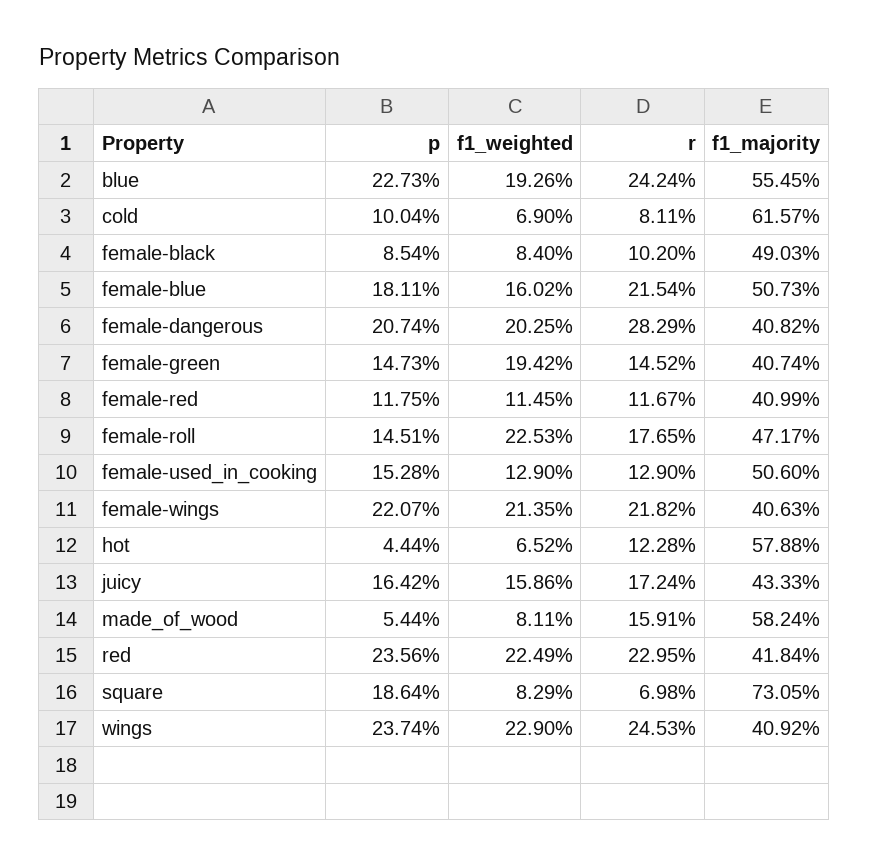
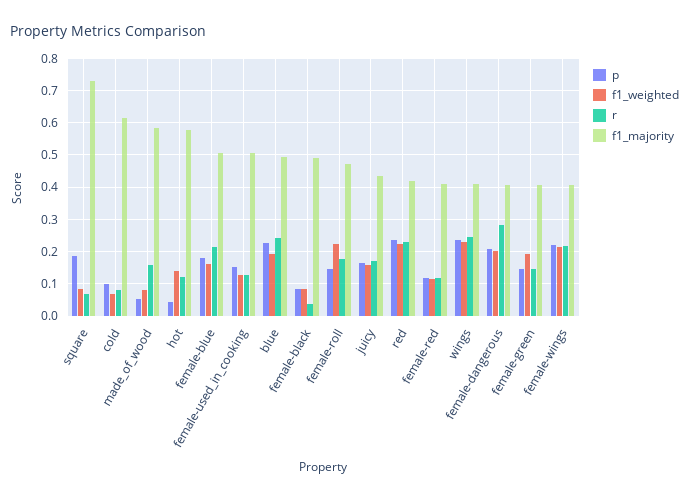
  {
    "p": {
      "blue": 0.2273,
      "cold": 0.1004,
      "female-black": 0.0854,
      "female-blue": 0.1811,
      "female-dangerous": 0.2074,
      "female-green": 0.1473,
      "female-red": 0.1175,
      "female-roll": 0.1451,
      "female-used_in_cooking": 0.1528,
      "female-wings": 0.2207,
      "hot": 0.0444,
      "juicy": 0.1642,
      "made_of_wood": 0.0544,
      "red": 0.2356,
      "square": 0.1864,
      "wings": 0.2374
    },
    "f1_weighted": {
      "blue": 0.1926,
      "cold": 0.069,
      "female-black": 0.084,
      "female-blue": 0.1602,
      "female-dangerous": 0.2025,
      "female-green": 0.1942,
      "female-red": 0.1145,
      "female-roll": 0.2253,
      "female-used_in_cooking": 0.129,
      "female-wings": 0.2135,
-     "hot": 0.0652,
+     "hot": 0.14,
      "juicy": 0.1586,
      "made_of_wood": 0.0811,
      "red": 0.2249,
      "square": 0.0829,
      "wings": 0.229
    },
    "r": {
      "blue": 0.2424,
      "cold": 0.0811,
-     "female-black": 0.102,
+     "female-black": 0.04,
      "female-blue": 0.2154,
      "female-dangerous": 0.2829,
      "female-green": 0.1452,
      "female-red": 0.1167,
      "female-roll": 0.1765,
      "female-used_in_cooking": 0.129,
      "female-wings": 0.2182,
      "hot": 0.1228,
      "juicy": 0.1724,
      "made_of_wood": 0.1591,
      "red": 0.2295,
      "square": 0.0698,
      "wings": 0.2453
    },
    "f1_majority": {
-     "blue": 0.5545,
+     "blue": 0.5,
      "cold": 0.6157,
      "female-black": 0.4903,
      "female-blue": 0.5073,
      "female-dangerous": 0.4082,
      "female-green": 0.4074,
      "female-red": 0.4099,
      "female-roll": 0.4717,
      "female-used_in_cooking": 0.506,
      "female-wings": 0.4063,
      "hot": 0.5788,
      "juicy": 0.4333,
      "made_of_wood": 0.5824,
      "red": 0.4184,
      "square": 0.7305,
      "wings": 0.4092
    }
  }

